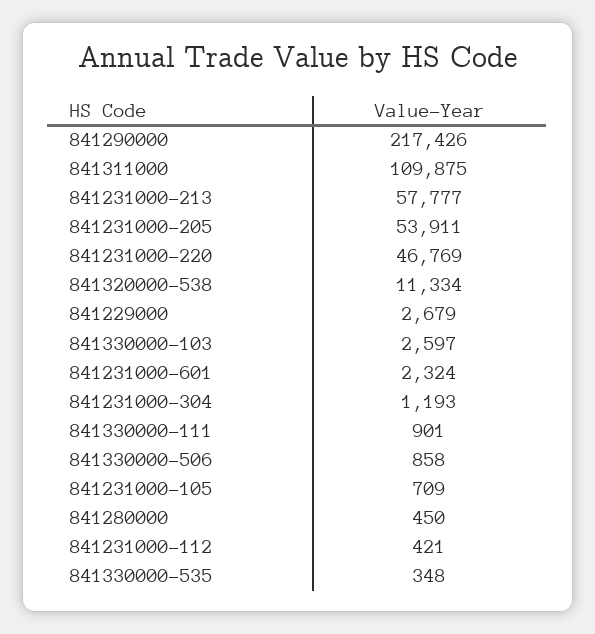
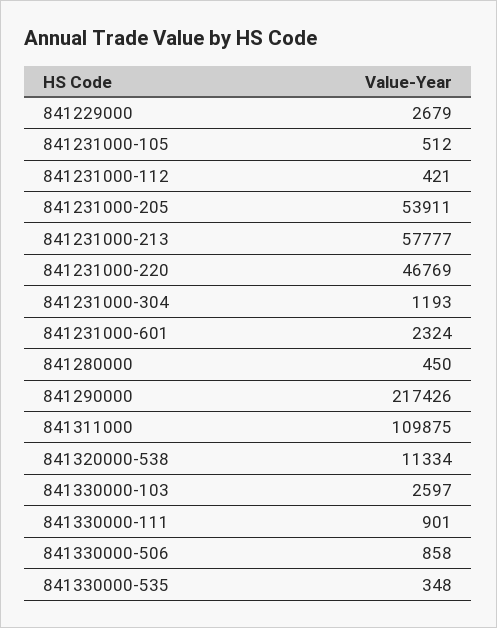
  {
    "841290000": 217426,
    "841311000": 109875,
    "841231000-213": 57777,
    "841231000-205": 53911,
    "841231000-220": 46769,
    "841320000-538": 11334,
    "841229000": 2679,
    "841330000-103": 2597,
    "841231000-601": 2324,
    "841231000-304": 1193,
    "841330000-111": 901,
    "841330000-506": 858,
-   "841231000-105": 709,
+   "841231000-105": 512,
    "841280000": 450,
    "841231000-112": 421,
    "841330000-535": 348
  }

